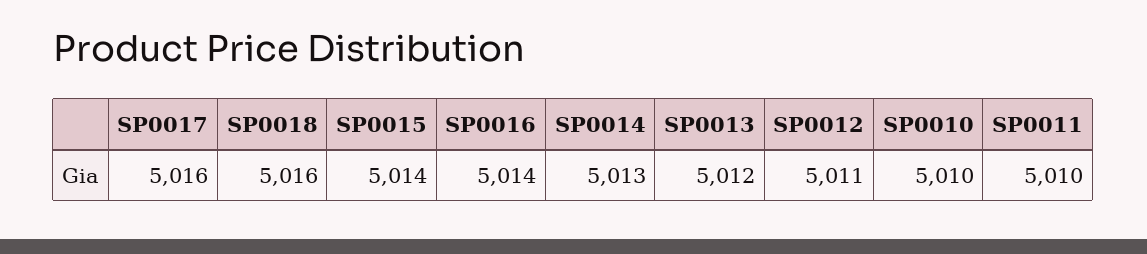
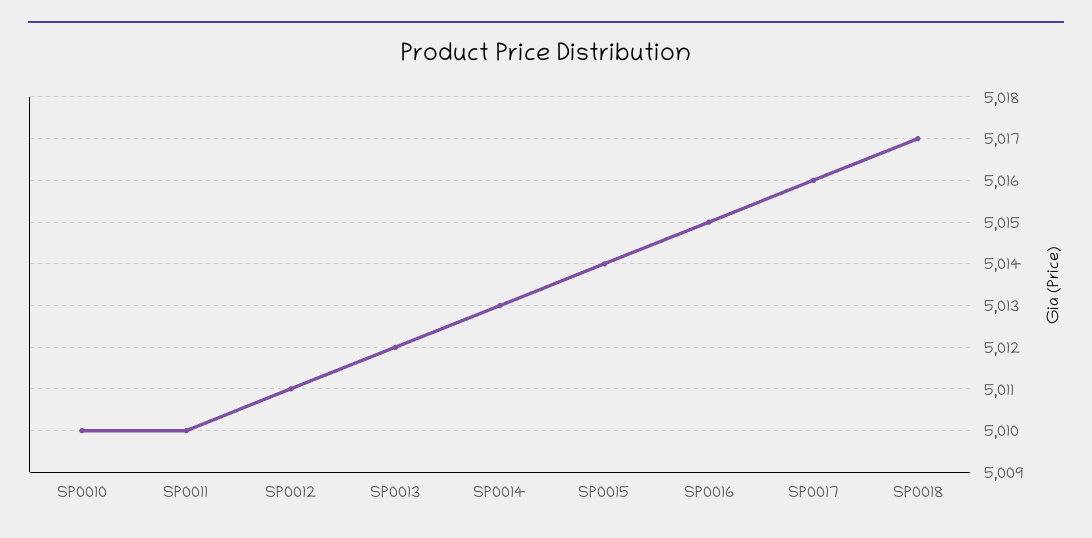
  {
    "SP0017": 5016,
-   "SP0018": 5016,
+   "SP0018": 5017,
    "SP0015": 5014,
-   "SP0016": 5014,
+   "SP0016": 5015,
    "SP0014": 5013,
    "SP0013": 5012,
    "SP0012": 5011,
    "SP0010": 5010,
    "SP0011": 5010
  }

